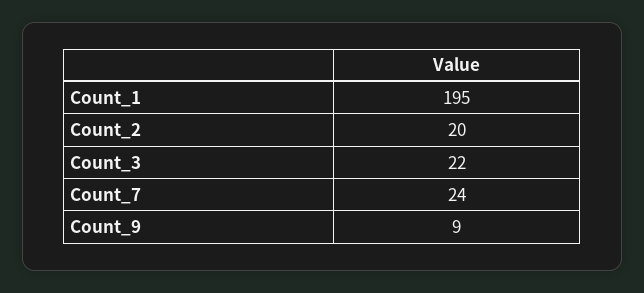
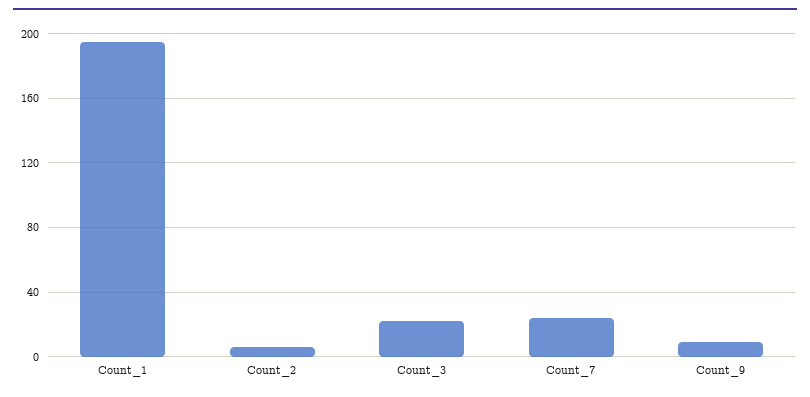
  {
    "Count_1": 195,
-   "Count_2": 20,
+   "Count_2": 5,
    "Count_3": 22,
    "Count_7": 24,
    "Count_9": 9
  }

